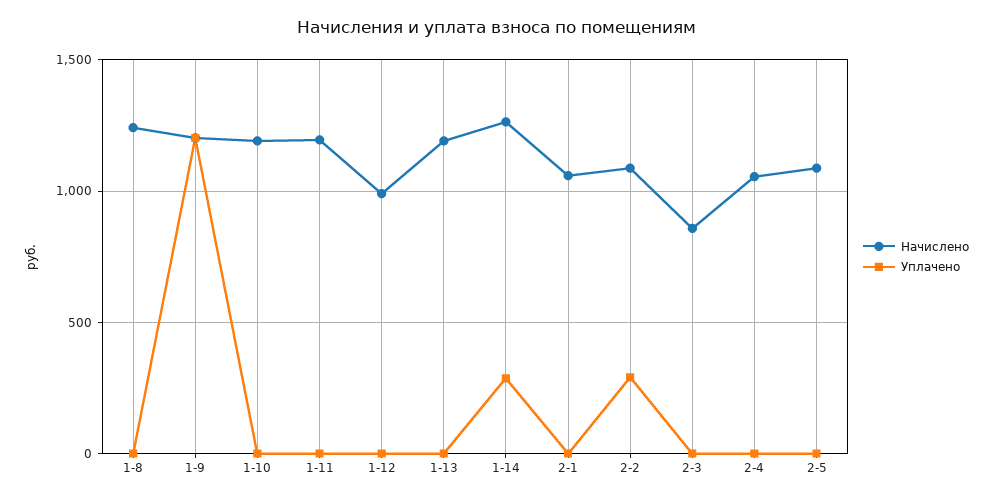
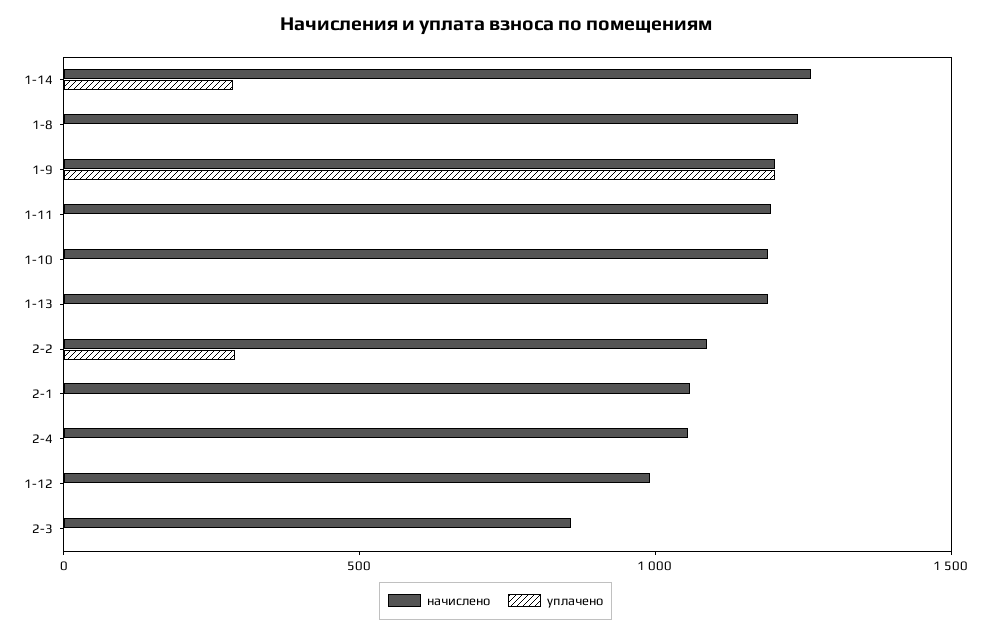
  {
    "Начислено": {
      "1-8": 1250,
      "1-9": 1200,
      "1-10": 1200,
      "1-11": 1200,
      "1-12": 1000,
      "1-13": 1200,
      "1-14": 1250,
      "2-1": 1050,
      "2-2": 1100,
      "2-3": 850,
-     "2-4": 1050,
+     "2-4": 1050
-     "2-5": 1100
    },
    "Уплачено": {
      "1-8": 0,
      "1-9": 1200,
      "1-10": 0,
      "1-11": 0,
      "1-12": 0,
      "1-13": 0,
      "1-14": 300,
      "2-1": 0,
      "2-2": 300,
      "2-3": 0,
-     "2-4": 0,
+     "2-4": 0
-     "2-5": 0
    }
  }

